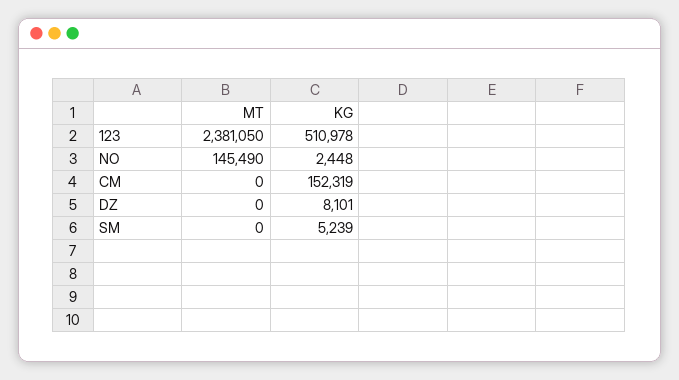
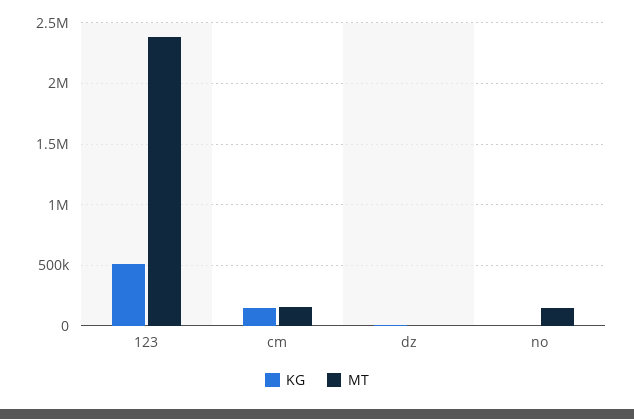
  {
    "MT": {
      "123": 2381050,
      "NO": 145490,
-     "CM": 0,
+     "CM": 150000,
-     "DZ": 0,
+     "DZ": 0
-     "SM": 0
    },
    "KG": {
      "123": 510978,
      "NO": 2448,
      "CM": 152319,
-     "DZ": 8101,
+     "DZ": 8101
-     "SM": 5239
    }
  }

